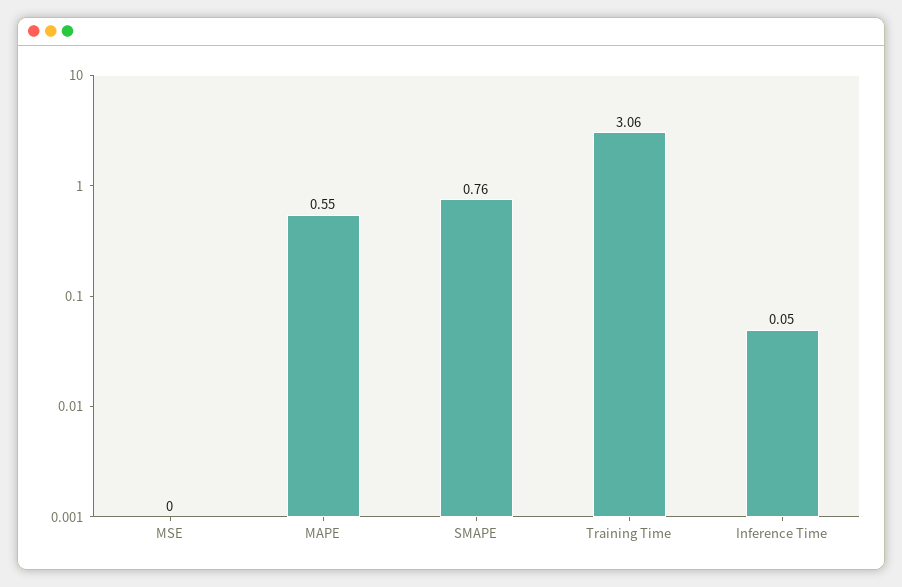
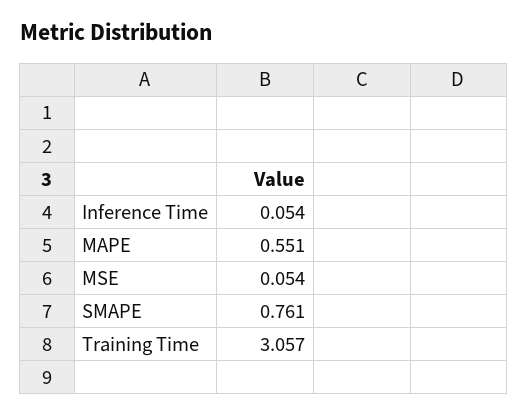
  {
-   "MSE": 0,
+   "MSE": 0.054,
    "MAPE": 0.551,
    "SMAPE": 0.761,
    "Training Time": 3.057,
    "Inference Time": 0.054
  }

